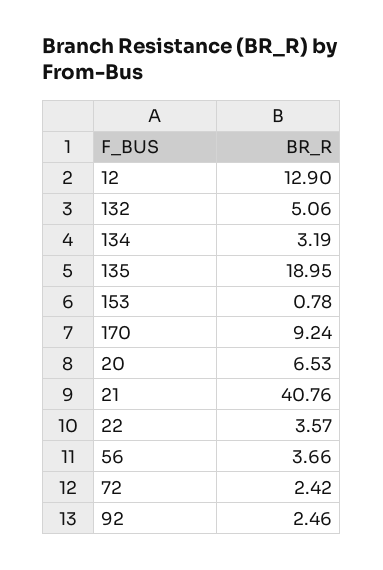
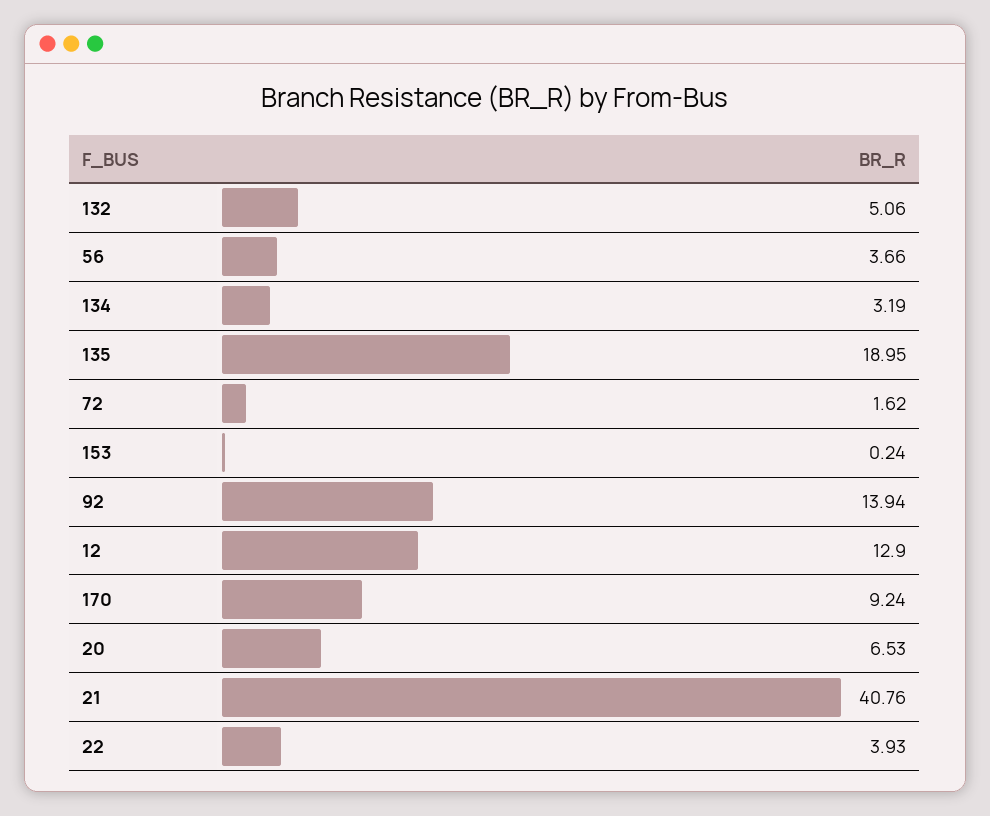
  {
    "12": 12.9,
    "132": 5.06,
    "134": 3.19,
    "135": 18.95,
-   "153": 0.78,
+   "153": 0.24,
    "170": 9.24,
    "20": 6.53,
    "21": 40.76,
-   "22": 3.57,
+   "22": 3.93,
    "56": 3.66,
-   "72": 2.42,
+   "72": 1.62,
-   "92": 2.46
+   "92": 13.94
  }

